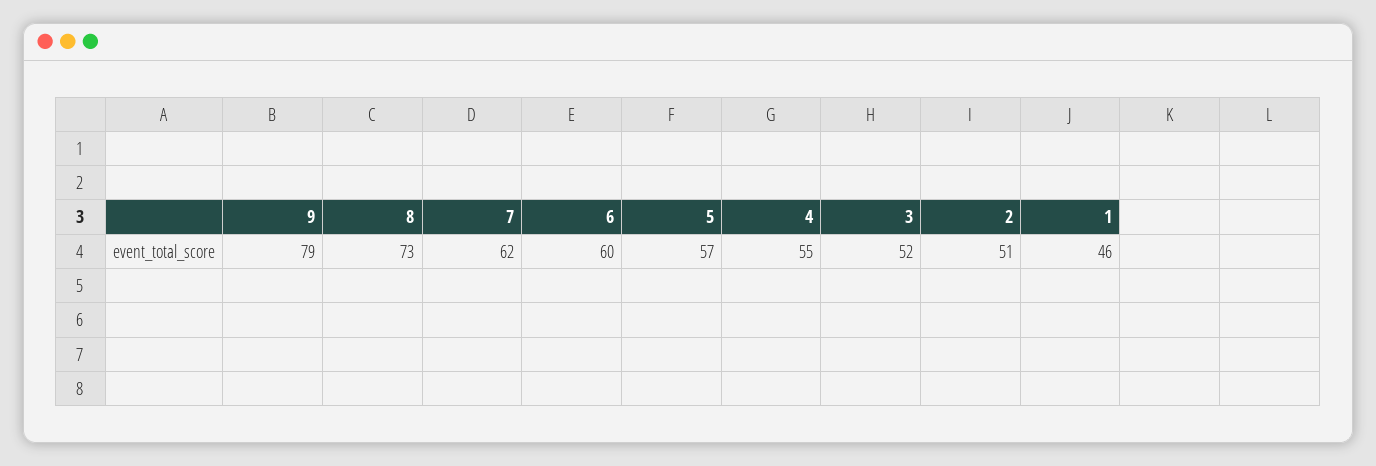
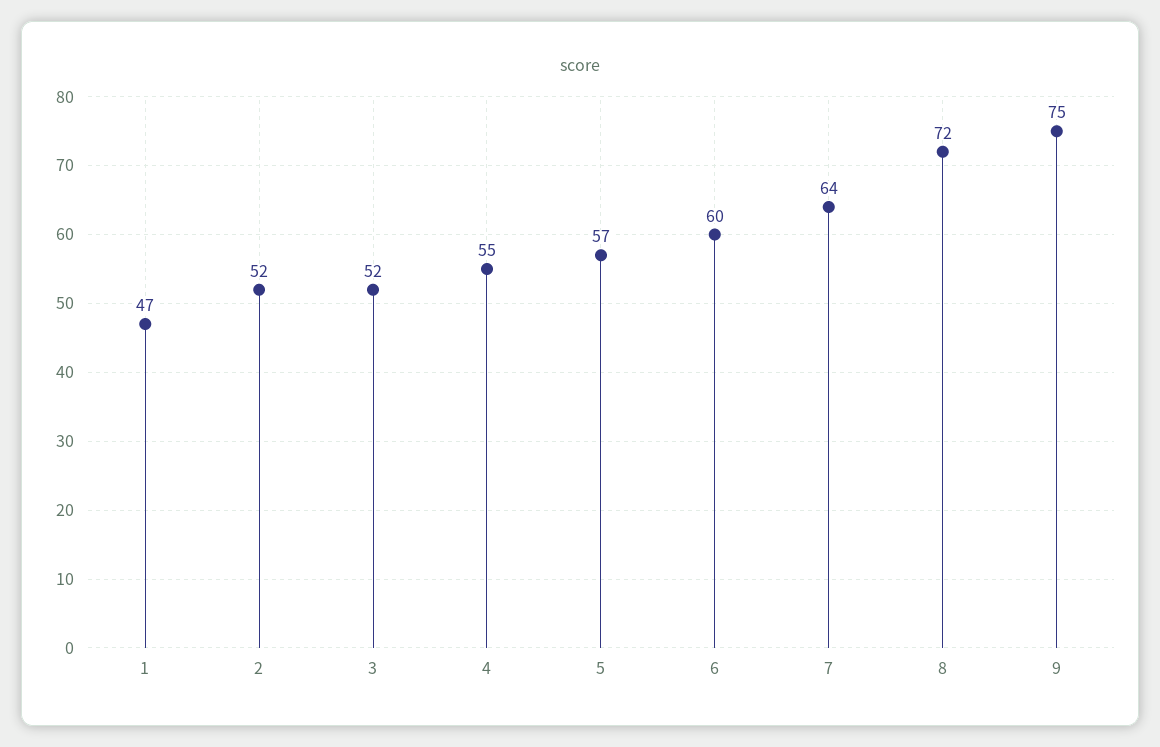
  {
-   "9": 79,
+   "9": 75,
-   "8": 73,
+   "8": 72,
-   "7": 62,
+   "7": 64,
    "6": 60,
    "5": 57,
    "4": 55,
    "3": 52,
-   "2": 51,
+   "2": 52,
-   "1": 46
+   "1": 47
  }

